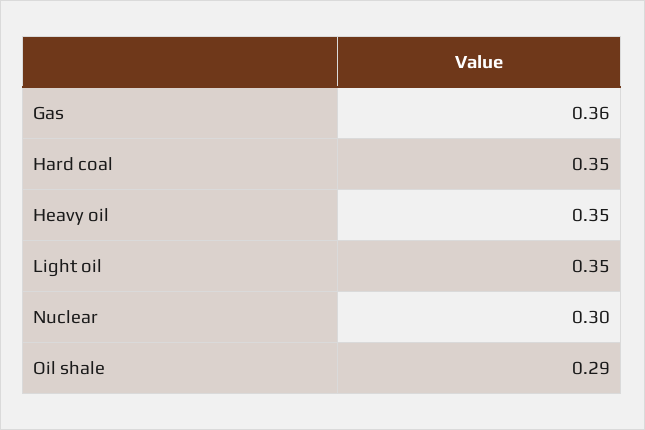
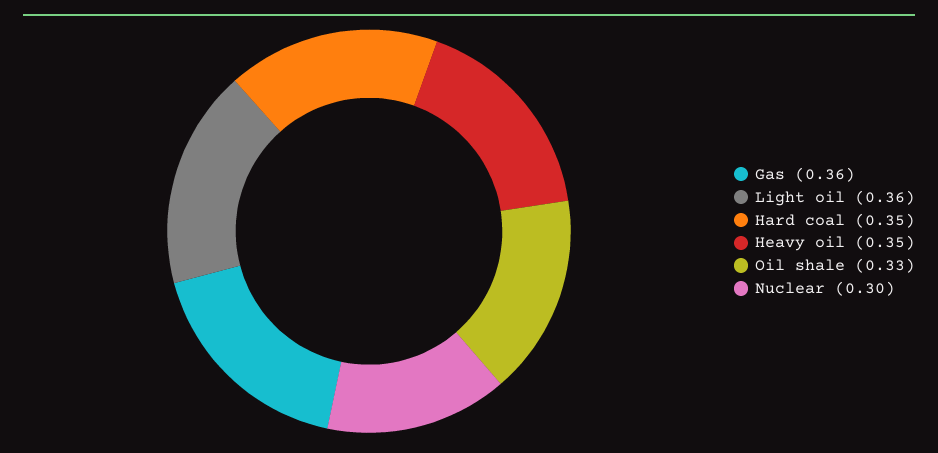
  {
    "Gas": 0.36,
    "Hard coal": 0.35,
    "Heavy oil": 0.35,
-   "Light oil": 0.35,
+   "Light oil": 0.36,
    "Nuclear": 0.3,
-   "Oil shale": 0.29
+   "Oil shale": 0.33
  }

